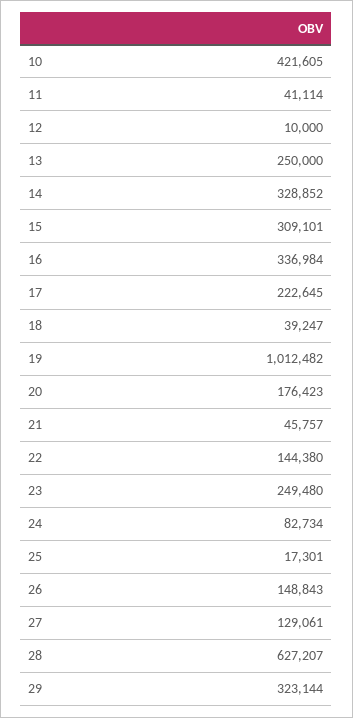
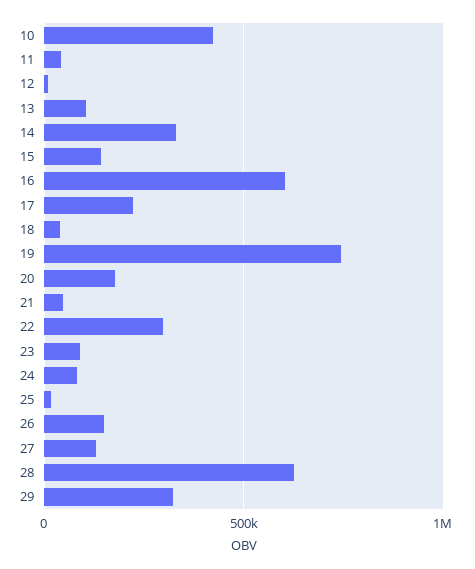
  {
    "10": 421605,
    "11": 41114,
    "12": 10000,
-   "13": 250000,
+   "13": 100000,
    "14": 328852,
-   "15": 309101,
+   "15": 150000,
-   "16": 336984,
+   "16": 600000,
    "17": 222645,
    "18": 39247,
-   "19": 1012482,
+   "19": 750000,
    "20": 176423,
    "21": 45757,
-   "22": 144380,
+   "22": 300000,
-   "23": 249480,
+   "23": 100000,
    "24": 82734,
    "25": 17301,
    "26": 148843,
    "27": 129061,
    "28": 627207,
    "29": 323144
  }

